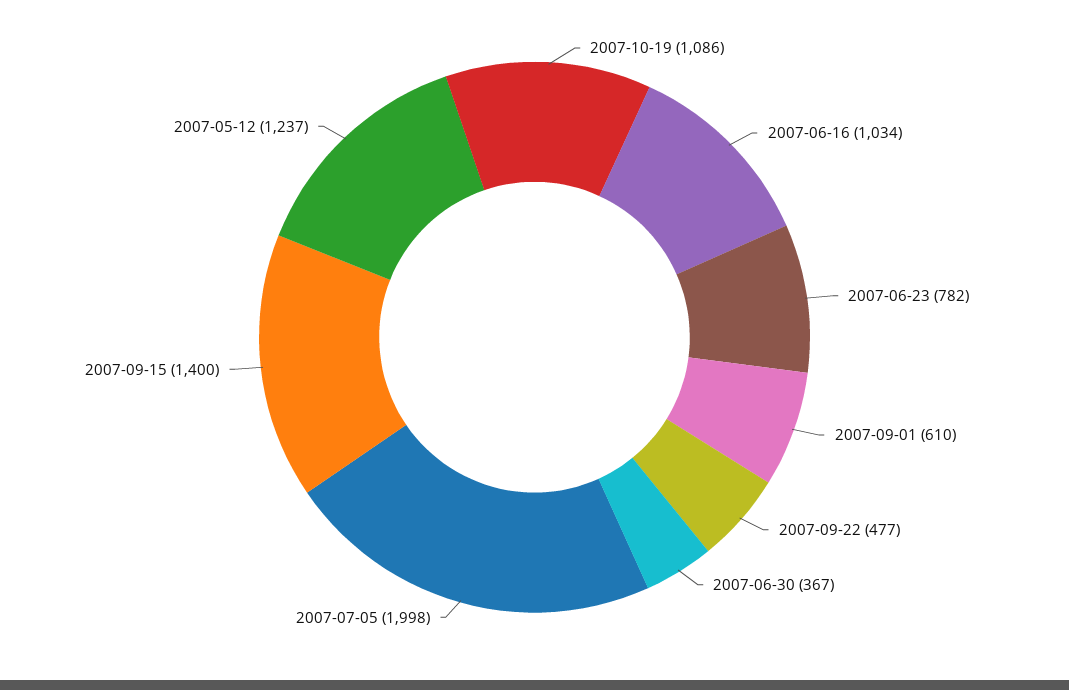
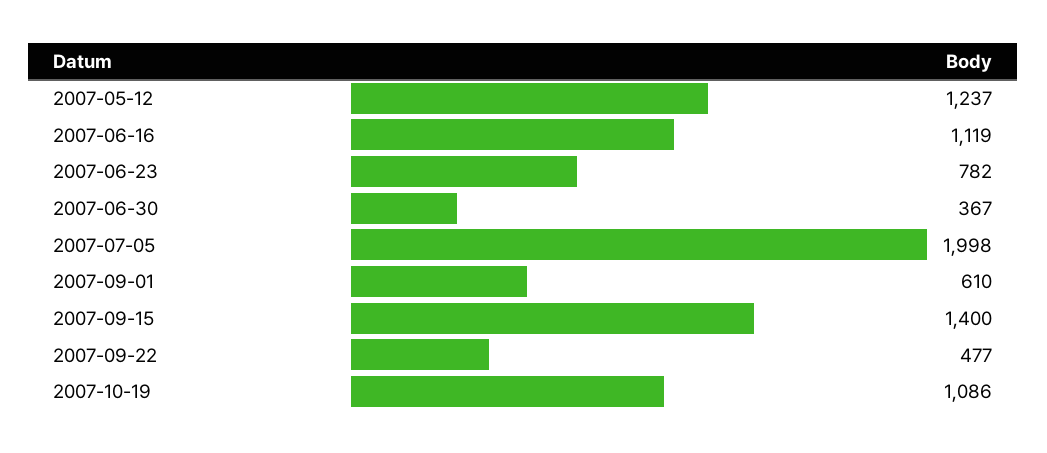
  {
    "2007-10-19": 1086,
-   "2007-06-16": 1034,
+   "2007-06-16": 1119,
    "2007-06-23": 782,
    "2007-09-01": 610,
    "2007-09-22": 477,
    "2007-06-30": 367,
    "2007-07-05": 1998,
    "2007-09-15": 1400,
    "2007-05-12": 1237
  }

